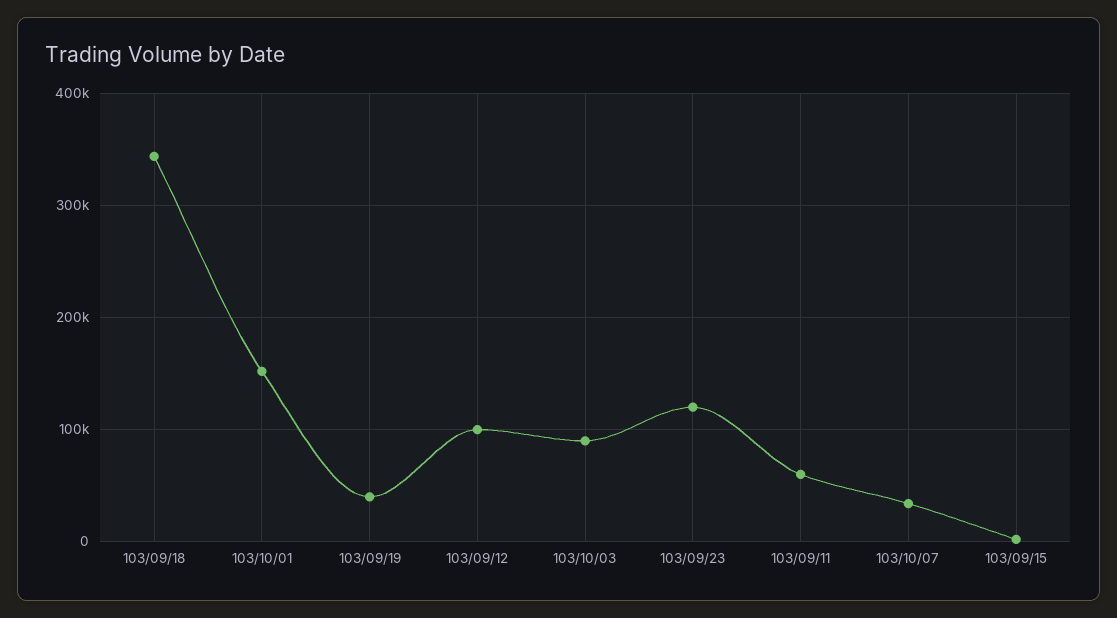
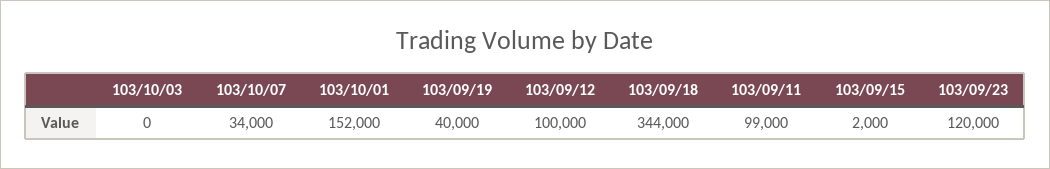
  {
    "103/09/18": 344000,
    "103/10/01": 152000,
    "103/09/19": 40000,
    "103/09/12": 100000,
-   "103/10/03": 90000,
+   "103/10/03": 0,
    "103/09/23": 120000,
-   "103/09/11": 60000,
+   "103/09/11": 99000,
    "103/10/07": 34000,
    "103/09/15": 2000
  }

